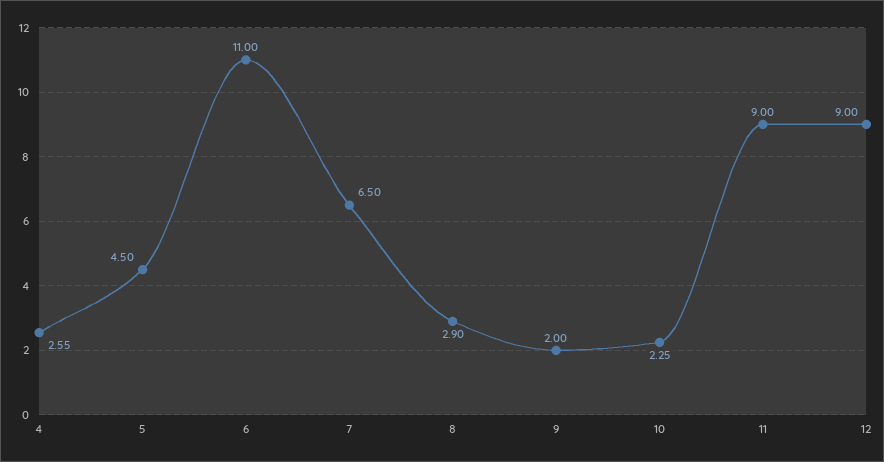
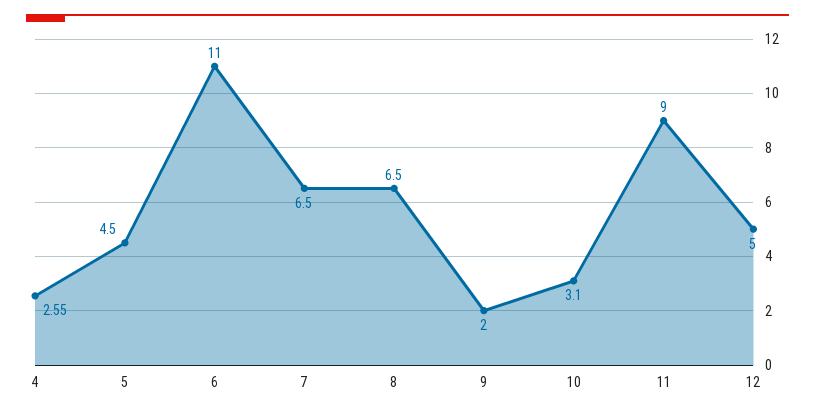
  {
    "4": 2.55,
    "5": 4.5,
    "6": 11,
    "7": 6.5,
-   "8": 2.9,
+   "8": 6.5,
    "9": 2,
-   "10": 2.25,
+   "10": 3.1,
    "11": 9,
-   "12": 9
+   "12": 5
  }

